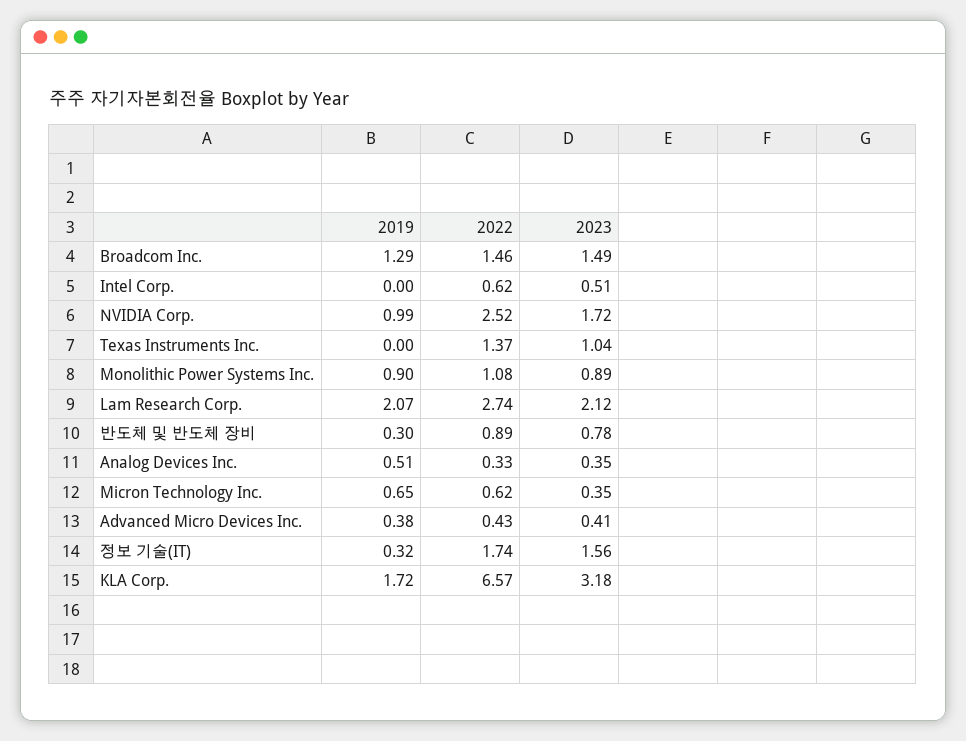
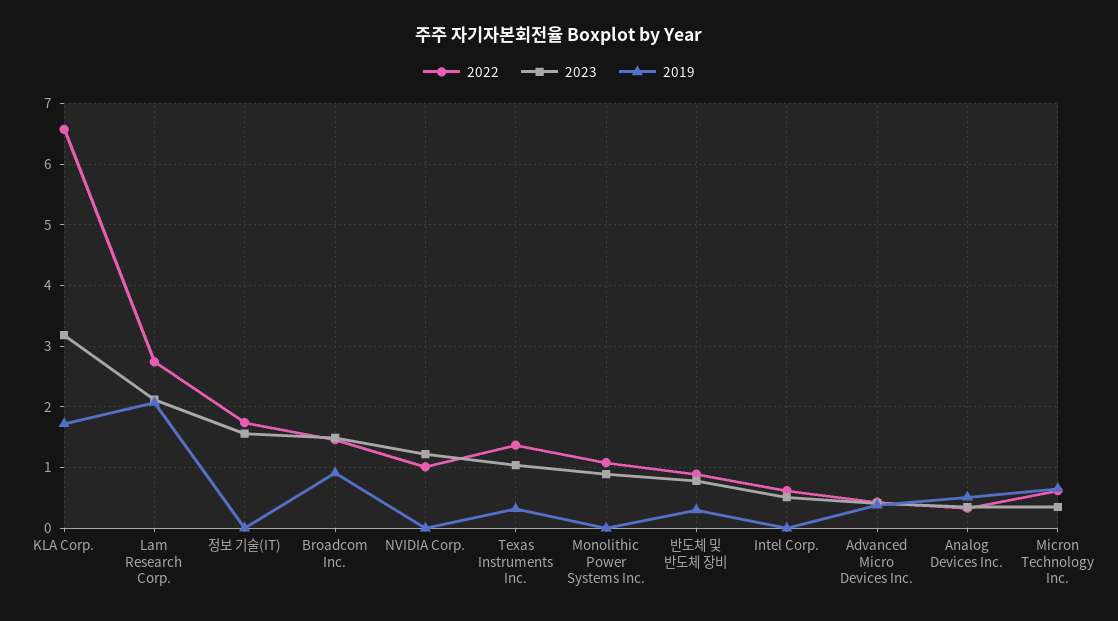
  {
    "2019": {
-     "Broadcom Inc.": 1.29,
+     "Broadcom Inc.": 0.9,
      "Intel Corp.": 0,
-     "NVIDIA Corp.": 0.99,
+     "NVIDIA Corp.": 0,
-     "Texas Instruments Inc.": 0,
+     "Texas Instruments Inc.": 0.3,
-     "Monolithic Power Systems Inc.": 0.9,
+     "Monolithic Power Systems Inc.": 0,
      "Lam Research Corp.": 2.07,
      "반도체 및 반도체 장비": 0.3,
      "Analog Devices Inc.": 0.51,
      "Micron Technology Inc.": 0.65,
      "Advanced Micro Devices Inc.": 0.38,
-     "정보 기술(IT)": 0.32,
+     "정보 기술(IT)": 0,
      "KLA Corp.": 1.72
    },
    "2022": {
      "Broadcom Inc.": 1.46,
      "Intel Corp.": 0.62,
-     "NVIDIA Corp.": 2.52,
+     "NVIDIA Corp.": 1,
      "Texas Instruments Inc.": 1.37,
      "Monolithic Power Systems Inc.": 1.08,
      "Lam Research Corp.": 2.74,
      "반도체 및 반도체 장비": 0.89,
      "Analog Devices Inc.": 0.33,
      "Micron Technology Inc.": 0.62,
      "Advanced Micro Devices Inc.": 0.43,
      "정보 기술(IT)": 1.74,
      "KLA Corp.": 6.57
    },
    "2023": {
      "Broadcom Inc.": 1.49,
      "Intel Corp.": 0.51,
-     "NVIDIA Corp.": 1.72,
+     "NVIDIA Corp.": 1.2,
      "Texas Instruments Inc.": 1.04,
      "Monolithic Power Systems Inc.": 0.89,
      "Lam Research Corp.": 2.12,
      "반도체 및 반도체 장비": 0.78,
      "Analog Devices Inc.": 0.35,
      "Micron Technology Inc.": 0.35,
      "Advanced Micro Devices Inc.": 0.41,
      "정보 기술(IT)": 1.56,
      "KLA Corp.": 3.18
    }
  }

